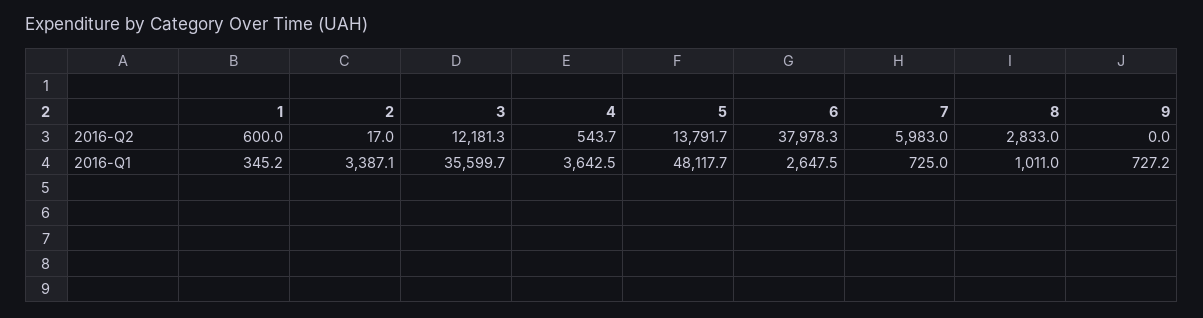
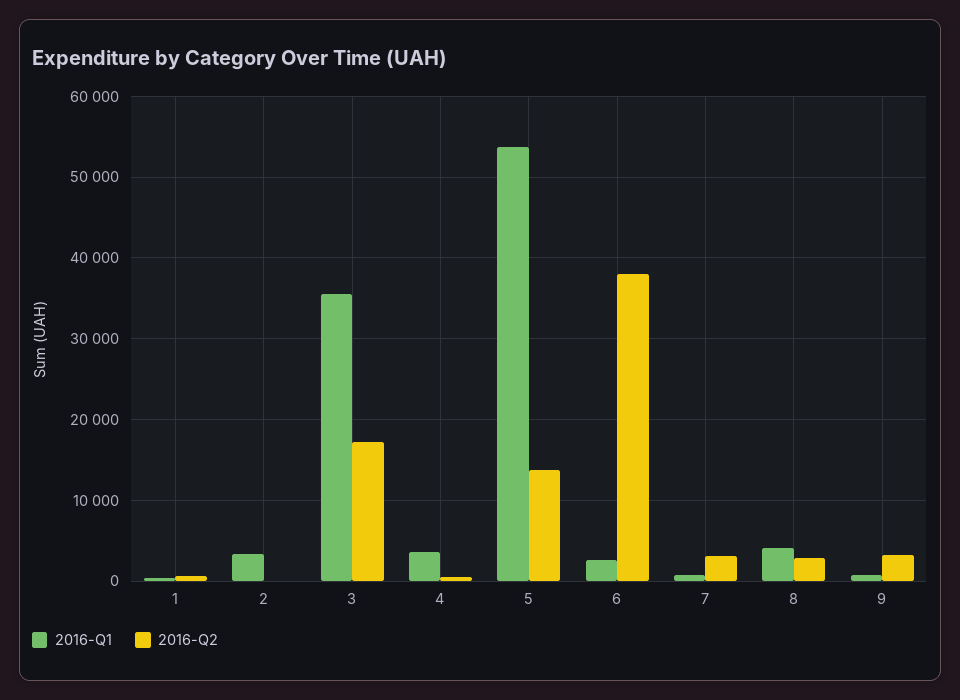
  {
    "2016-Q2": {
      "1": 600,
      "2": 17,
-     "3": 12181.3,
+     "3": 17000,
      "4": 543.7,
      "5": 13791.7,
      "6": 37978.3,
-     "7": 5983,
+     "7": 3000,
      "8": 2833,
-     "9": 0
+     "9": 3000
    },
    "2016-Q1": {
      "1": 345.2,
      "2": 3387.1,
      "3": 35599.7,
      "4": 3642.5,
-     "5": 48117.7,
+     "5": 54000,
      "6": 2647.5,
      "7": 725,
-     "8": 1011,
+     "8": 4000,
      "9": 727.2
    }
  }

